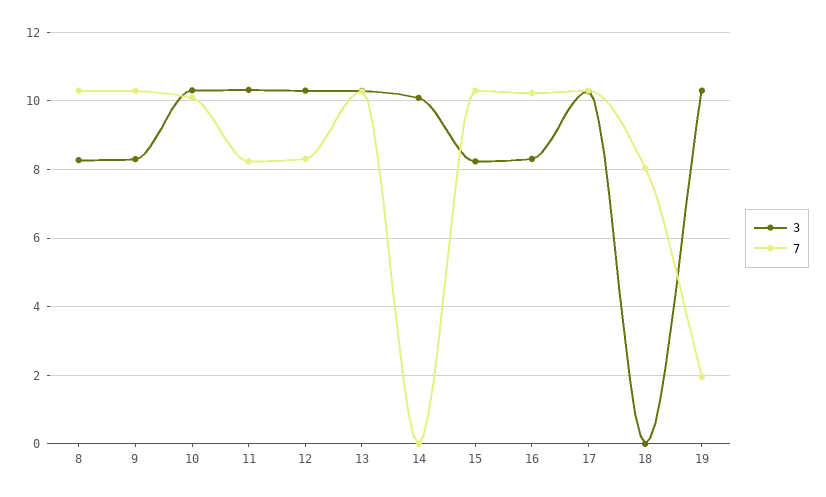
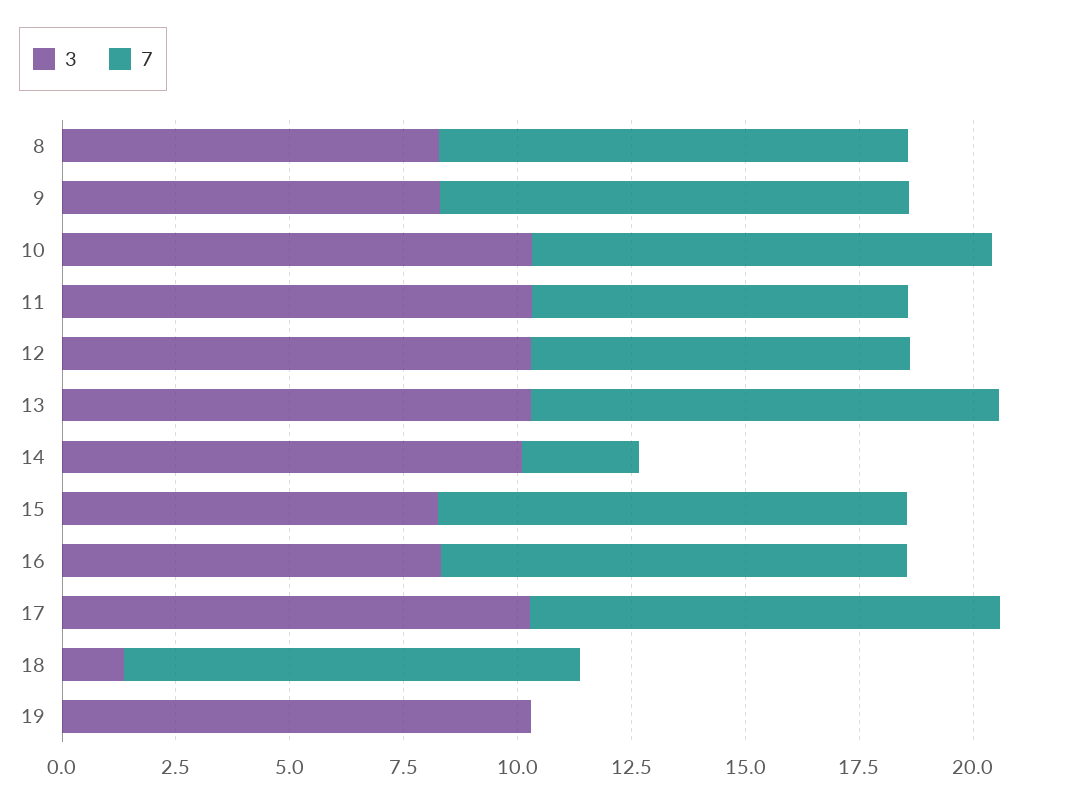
  {
    "3": {
      "8": 8.2,
      "9": 8.4,
      "10": 10.4,
      "11": 10.4,
      "12": 10.4,
      "13": 10.2,
      "14": 10,
      "15": 8.2,
      "16": 8.4,
      "17": 10.2,
-     "18": 0,
+     "18": 1.5,
      "19": 10.4
    },
    "7": {
      "8": 10.4,
      "9": 10.2,
      "10": 10,
      "11": 8.2,
      "12": 8.4,
      "13": 10.2,
-     "14": 0,
+     "14": 2.5,
      "15": 10.4,
      "16": 10.2,
      "17": 10.4,
-     "18": 8,
+     "18": 10,
-     "19": 2
+     "19": 0
    }
  }

